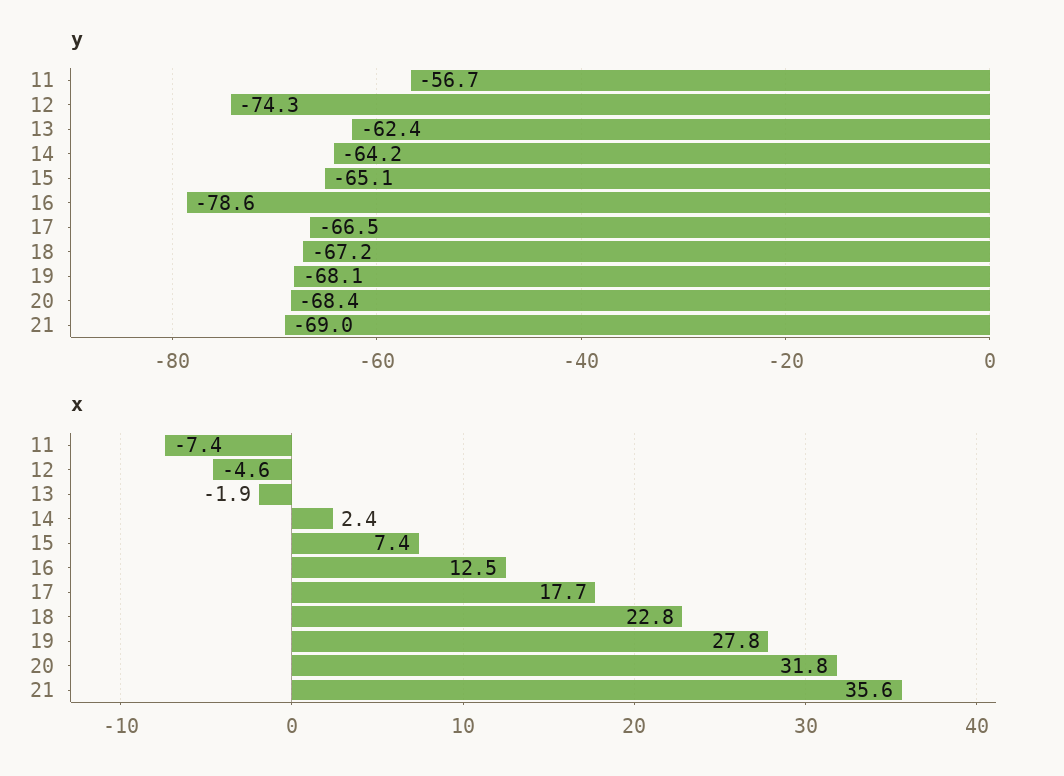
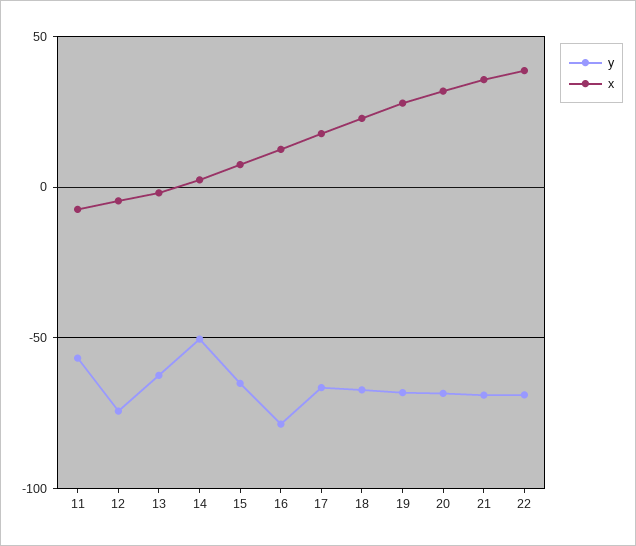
  {
    "y": {
      "11": -56.7,
      "12": -74.3,
      "13": -62.4,
-     "14": -64.2,
+     "14": -50,
      "15": -65.1,
      "16": -78.6,
      "17": -66.5,
      "18": -67.2,
      "19": -68.1,
      "20": -68.4,
-     "21": -69
+     "21": -69,
+     "22": -70
    },
    "x": {
      "11": -7.4,
      "12": -4.6,
      "13": -1.9,
      "14": 2.4,
      "15": 7.4,
      "16": 12.5,
      "17": 17.7,
      "18": 22.8,
      "19": 27.8,
      "20": 31.8,
-     "21": 35.6
+     "21": 35.6,
+     "22": 40
    }
  }

